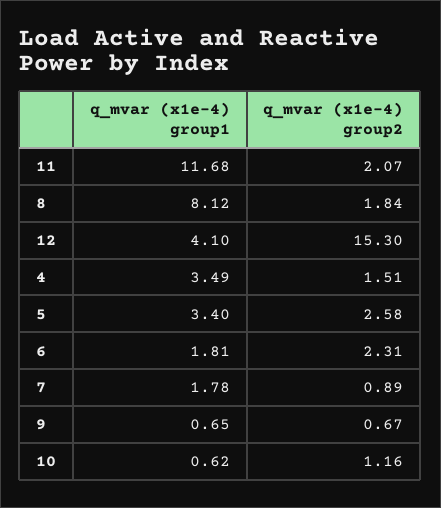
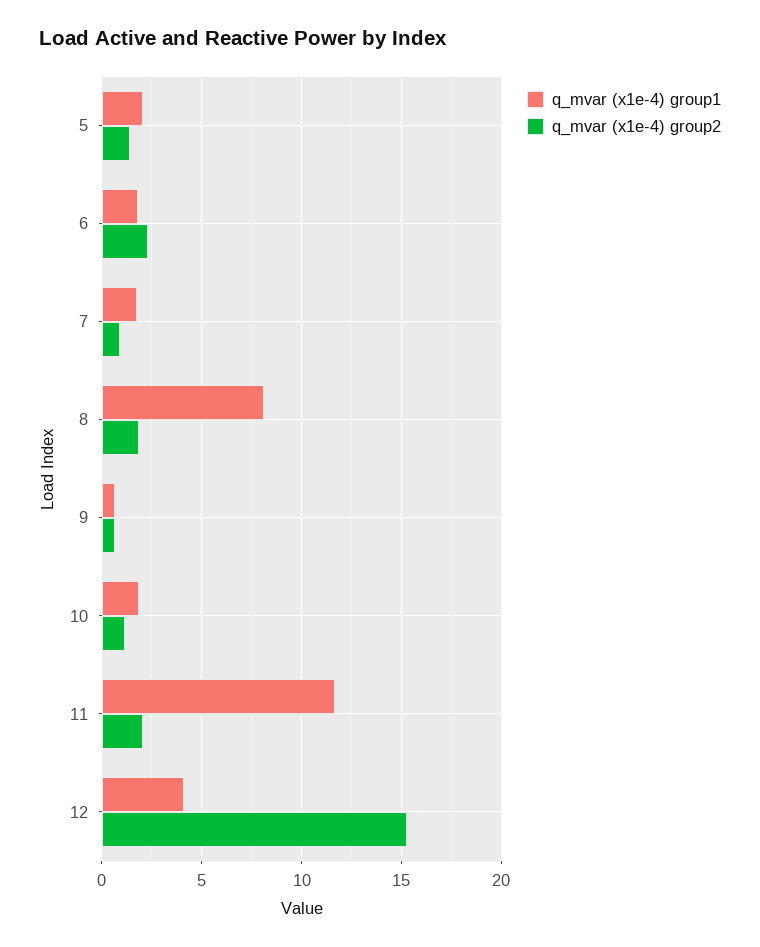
  {
    "q_mvar (x1e-4) group1": {
      "11": 11.68,
      "8": 8.12,
      "12": 4.1,
-     "4": 3.49,
-     "5": 3.4,
+     "5": 2,
      "6": 1.81,
      "7": 1.78,
      "9": 0.65,
-     "10": 0.62
+     "10": 2
    },
    "q_mvar (x1e-4) group2": {
      "11": 2.07,
      "8": 1.84,
      "12": 15.3,
-     "4": 1.51,
-     "5": 2.58,
+     "5": 1.5,
      "6": 2.31,
      "7": 0.89,
      "9": 0.67,
      "10": 1.16
    }
  }

